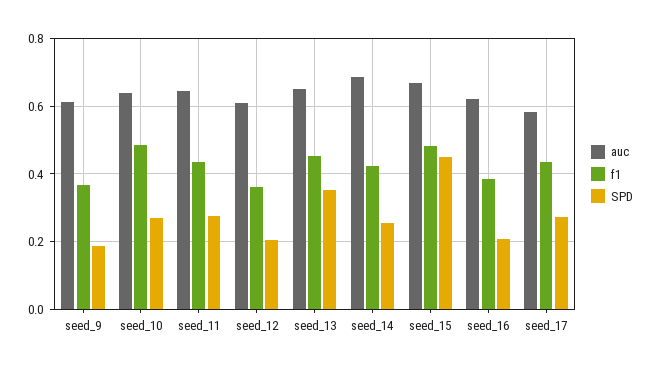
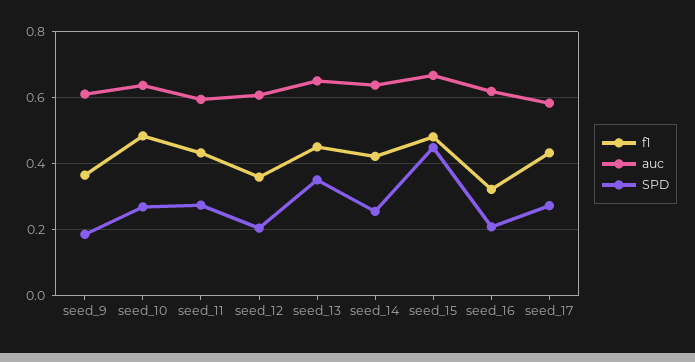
  {
    "auc": {
      "seed_9": 0.62,
      "seed_10": 0.64,
-     "seed_11": 0.64,
+     "seed_11": 0.6,
      "seed_12": 0.6,
      "seed_13": 0.66,
-     "seed_14": 0.68,
+     "seed_14": 0.64,
      "seed_15": 0.66,
      "seed_16": 0.62,
      "seed_17": 0.58
    },
    "f1": {
      "seed_9": 0.36,
      "seed_10": 0.48,
      "seed_11": 0.44,
      "seed_12": 0.36,
      "seed_13": 0.46,
      "seed_14": 0.42,
      "seed_15": 0.48,
-     "seed_16": 0.38,
+     "seed_16": 0.32,
      "seed_17": 0.44
    },
    "SPD": {
      "seed_9": 0.18,
      "seed_10": 0.26,
      "seed_11": 0.28,
      "seed_12": 0.2,
      "seed_13": 0.36,
      "seed_14": 0.26,
      "seed_15": 0.44,
      "seed_16": 0.2,
      "seed_17": 0.28
    }
  }

